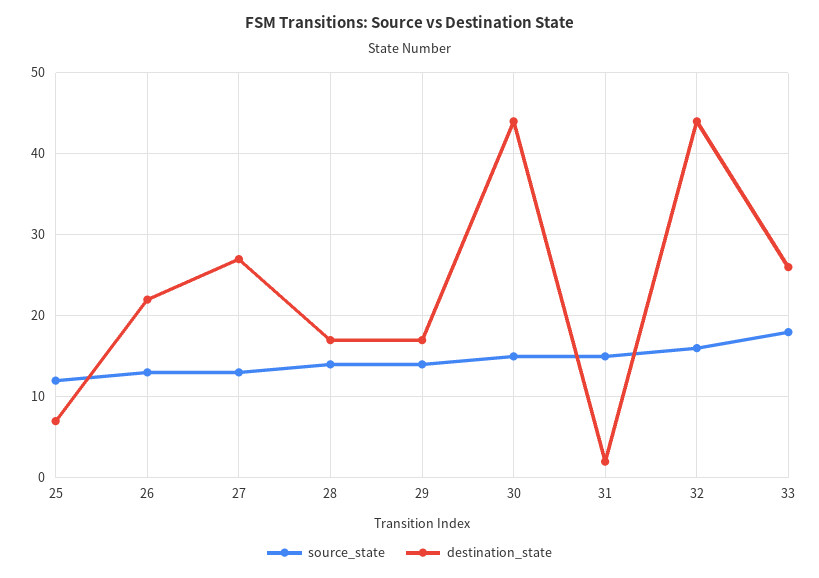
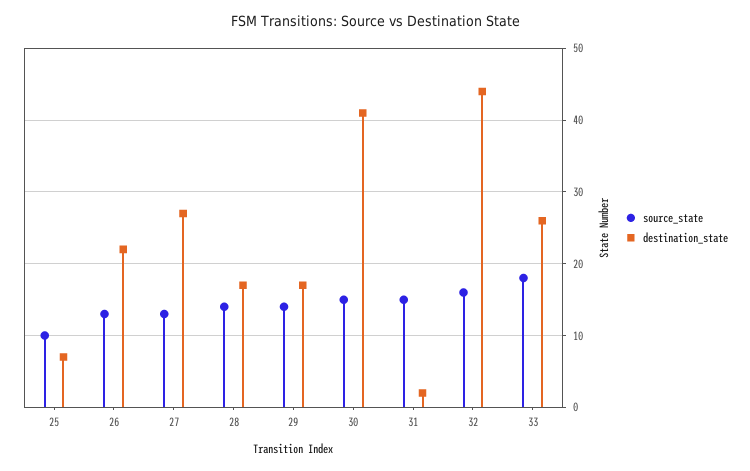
  {
    "source_state": {
-     "25": 12,
+     "25": 10,
      "26": 13,
      "27": 13,
      "28": 14,
      "29": 14,
      "30": 15,
      "31": 15,
      "32": 16,
      "33": 18
    },
    "destination_state": {
      "25": 7,
      "26": 22,
      "27": 27,
      "28": 17,
      "29": 17,
-     "30": 44,
+     "30": 41,
      "31": 2,
      "32": 44,
      "33": 26
    }
  }

